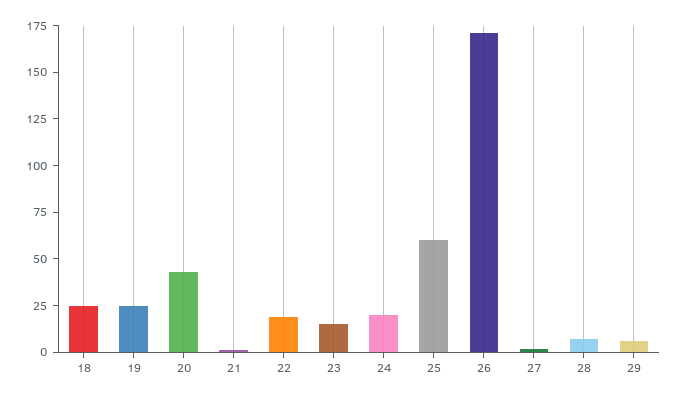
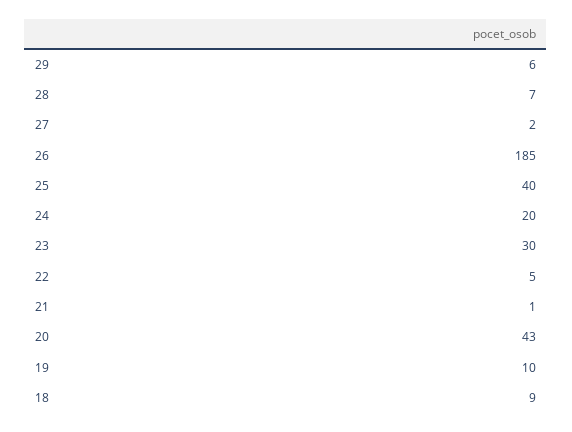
  {
-   "18": 25,
+   "18": 9,
-   "19": 25,
+   "19": 10,
    "20": 43,
    "21": 1,
-   "22": 20,
+   "22": 5,
-   "23": 15,
+   "23": 30,
    "24": 20,
-   "25": 60,
+   "25": 40,
-   "26": 170,
+   "26": 185,
    "27": 2,
    "28": 7,
    "29": 6
  }

